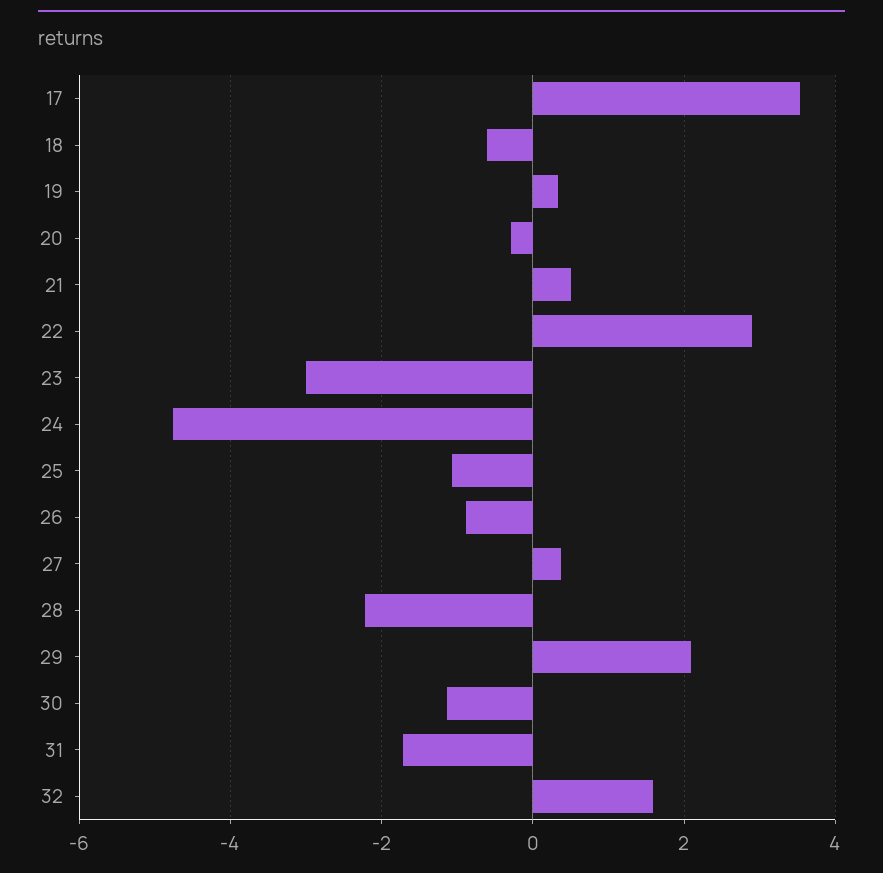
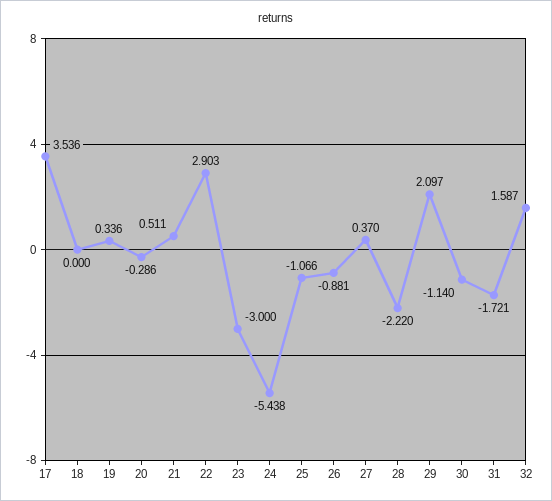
  {
    "17": 3.536,
-   "18": -0.6,
+   "18": 0,
    "19": 0.336,
    "20": -0.286,
    "21": 0.511,
    "22": 2.903,
    "23": -3,
-   "24": -4.8,
+   "24": -5.438,
    "25": -1.066,
    "26": -0.881,
    "27": 0.37,
    "28": -2.22,
    "29": 2.097,
    "30": -1.14,
    "31": -1.721,
    "32": 1.587
  }

